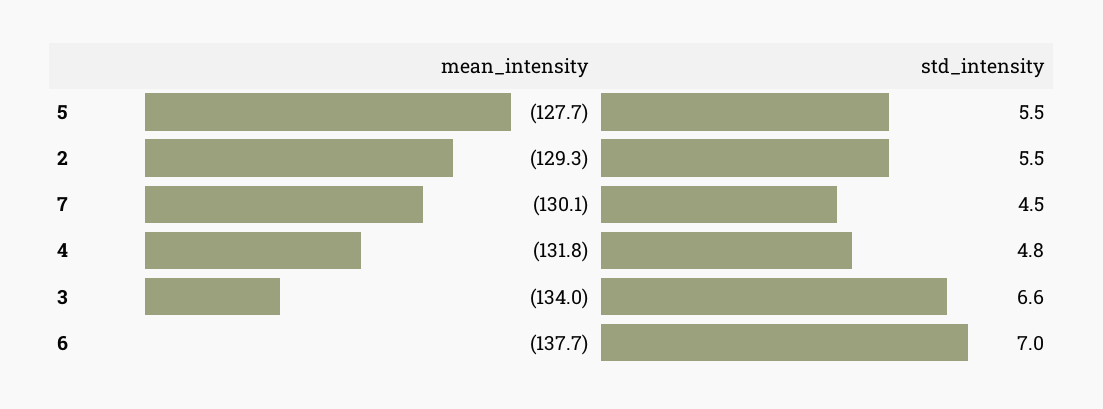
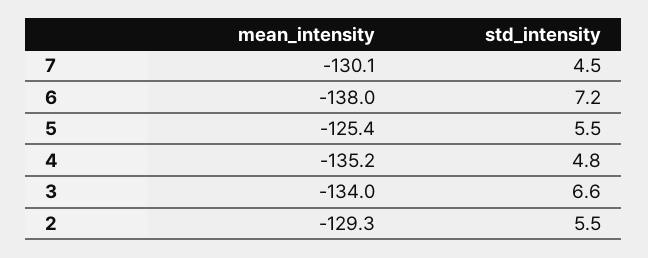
  {
    "mean_intensity": {
-     "5": -127.7,
+     "5": -125.4,
      "2": -129.3,
      "7": -130.1,
-     "4": -131.8,
+     "4": -135.2,
      "3": -134,
-     "6": -137.7
+     "6": -138
    },
    "std_intensity": {
      "5": 5.5,
      "2": 5.5,
      "7": 4.5,
      "4": 4.8,
      "3": 6.6,
-     "6": 7
+     "6": 7.2
    }
  }

